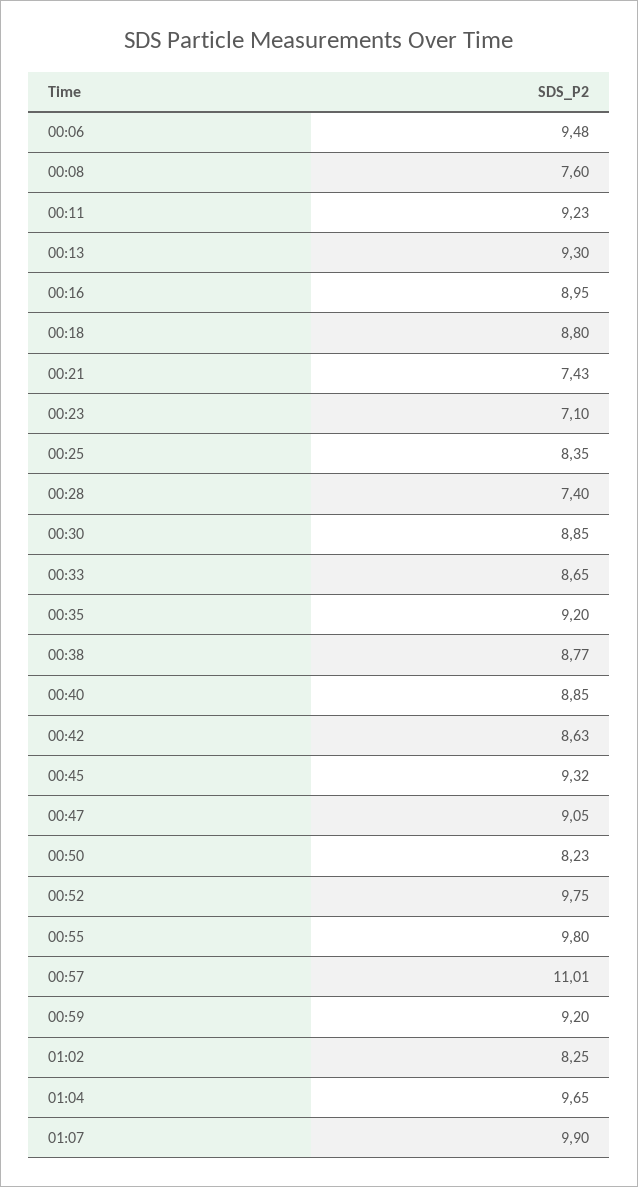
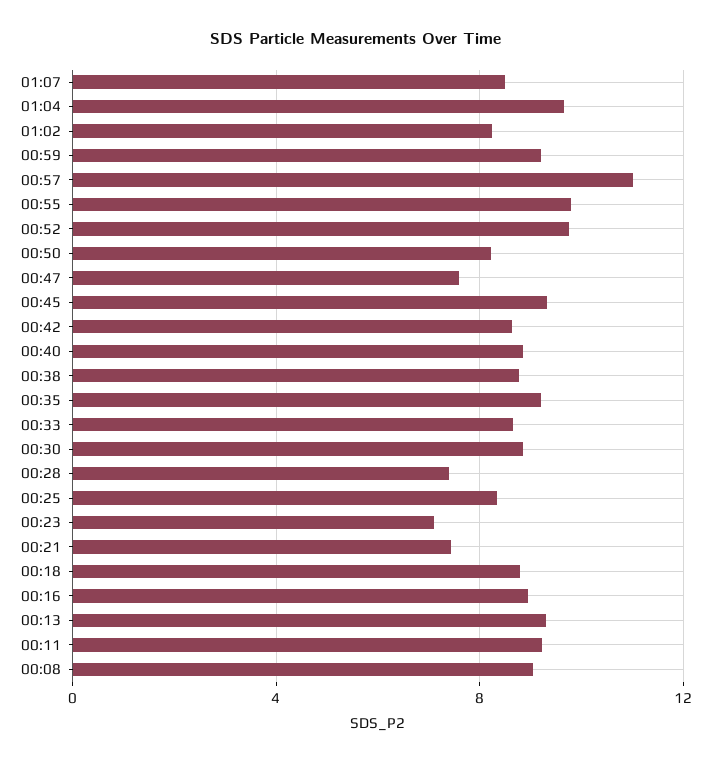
  {
-   "00:06": 9.48,
-   "00:08": 7.6,
+   "00:08": 9,
    "00:11": 9.23,
    "00:13": 9.3,
    "00:16": 8.95,
    "00:18": 8.8,
    "00:21": 7.43,
    "00:23": 7.1,
    "00:25": 8.35,
    "00:28": 7.4,
    "00:30": 8.85,
    "00:33": 8.65,
    "00:35": 9.2,
    "00:38": 8.77,
    "00:40": 8.85,
    "00:42": 8.63,
    "00:45": 9.32,
-   "00:47": 9.05,
+   "00:47": 7.5,
    "00:50": 8.23,
    "00:52": 9.75,
    "00:55": 9.8,
    "00:57": 11.01,
    "00:59": 9.2,
    "01:02": 8.25,
    "01:04": 9.65,
-   "01:07": 9.9
+   "01:07": 8.5
  }

